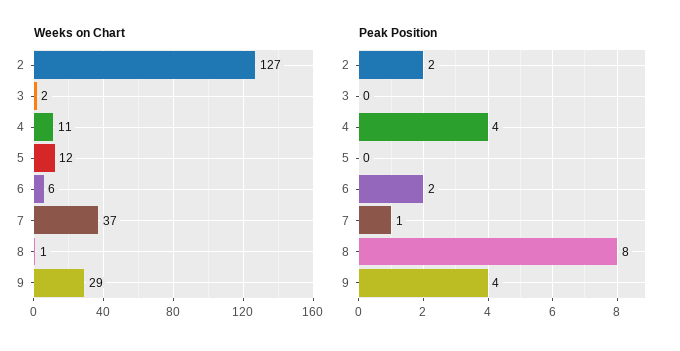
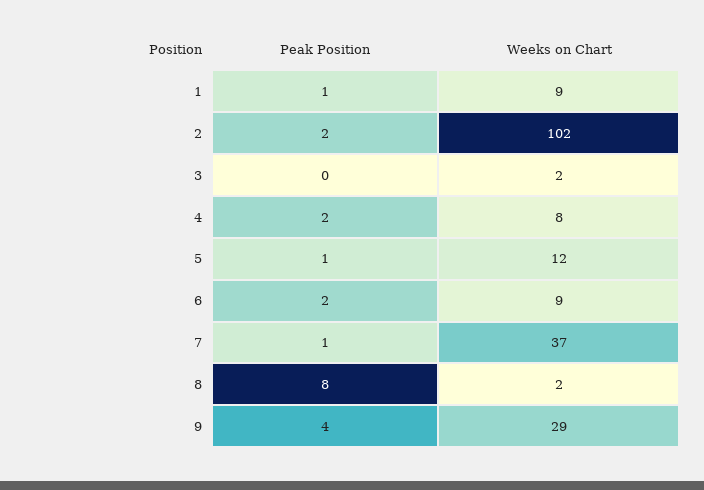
  {
    "Weeks on Chart": {
-     "2": 127,
+     "2": 102,
      "3": 2,
-     "4": 11,
+     "4": 8,
      "5": 12,
-     "6": 6,
+     "6": 9,
      "7": 37,
-     "8": 1,
+     "8": 2,
-     "9": 29
+     "9": 29,
+     "1": 9
    },
    "Peak Position": {
      "2": 2,
      "3": 0,
-     "4": 4,
+     "4": 2,
-     "5": 0,
+     "5": 1,
      "6": 2,
      "7": 1,
      "8": 8,
-     "9": 4
+     "9": 4,
+     "1": 1
    }
  }

